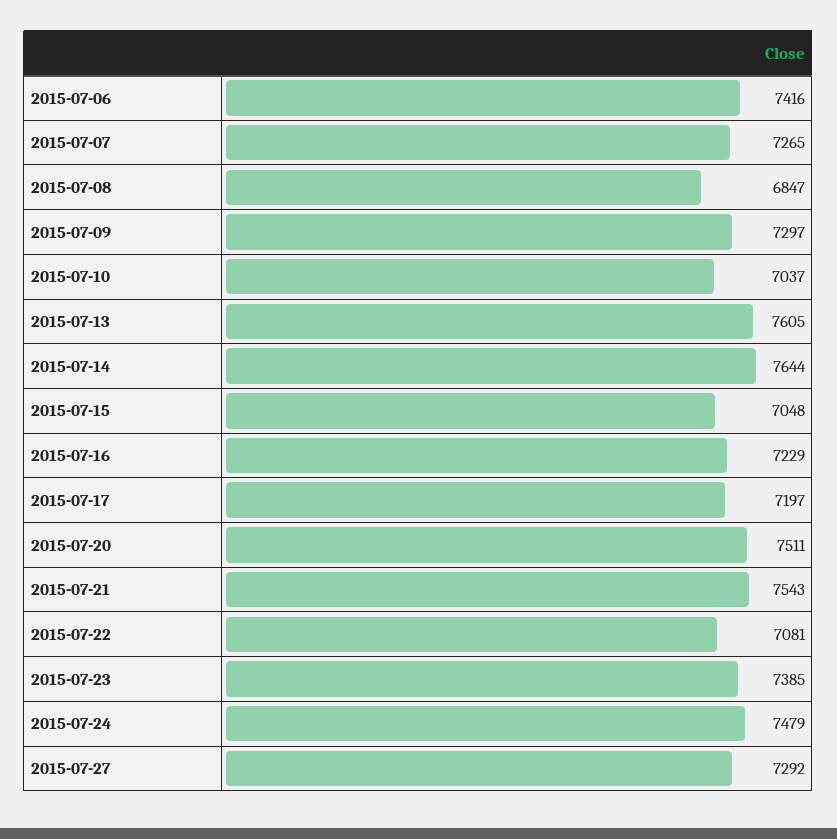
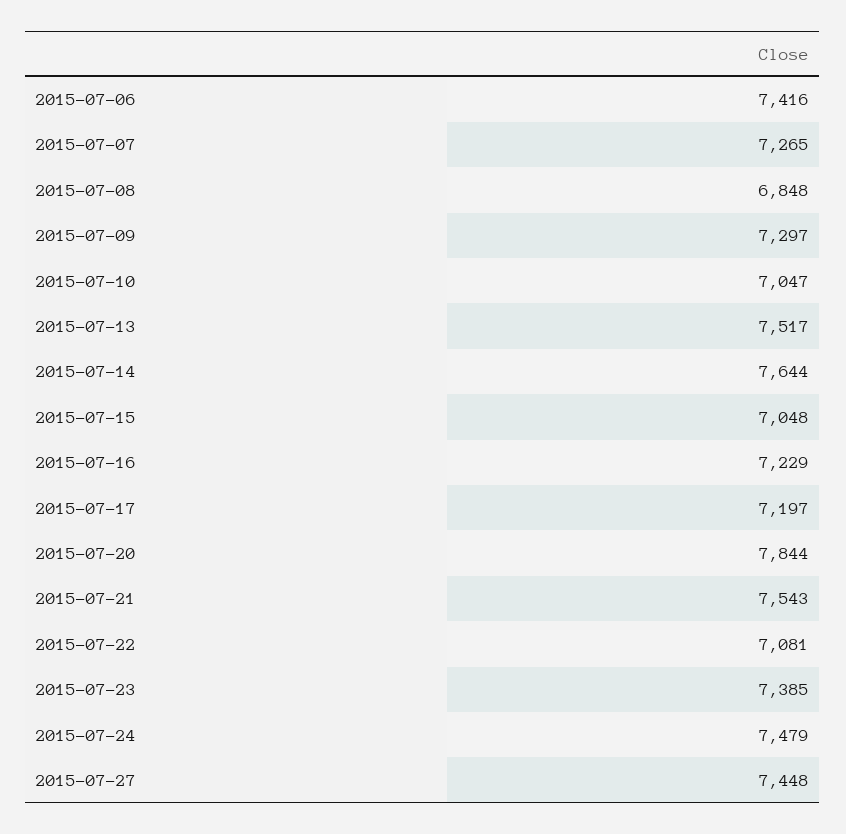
  {
    "2015-07-06": 7416,
    "2015-07-07": 7265,
-   "2015-07-08": 6847,
+   "2015-07-08": 6848,
    "2015-07-09": 7297,
-   "2015-07-10": 7037,
+   "2015-07-10": 7047,
-   "2015-07-13": 7605,
+   "2015-07-13": 7517,
    "2015-07-14": 7644,
    "2015-07-15": 7048,
    "2015-07-16": 7229,
    "2015-07-17": 7197,
-   "2015-07-20": 7511,
+   "2015-07-20": 7844,
    "2015-07-21": 7543,
    "2015-07-22": 7081,
    "2015-07-23": 7385,
    "2015-07-24": 7479,
-   "2015-07-27": 7292
+   "2015-07-27": 7448
  }

